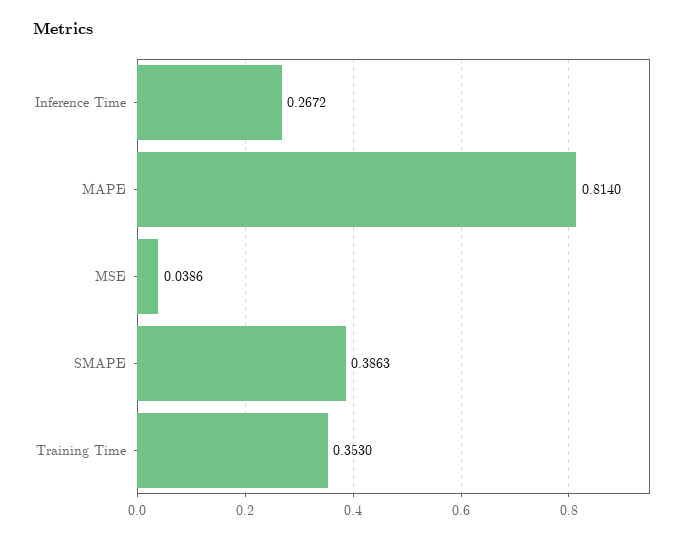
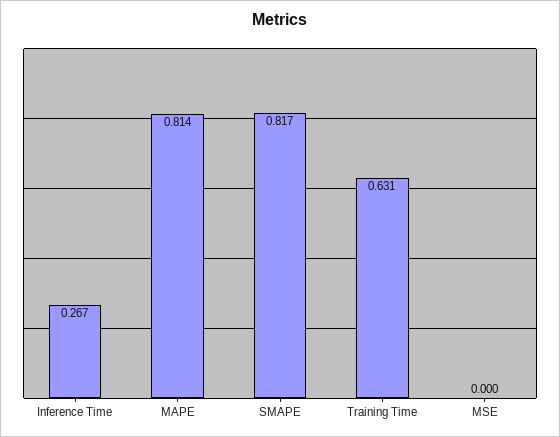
  {
    "Inference Time": 0.2672,
    "MAPE": 0.814,
-   "MSE": 0.0386,
+   "MSE": 0,
-   "SMAPE": 0.3863,
+   "SMAPE": 0.817,
-   "Training Time": 0.353
+   "Training Time": 0.631
  }

